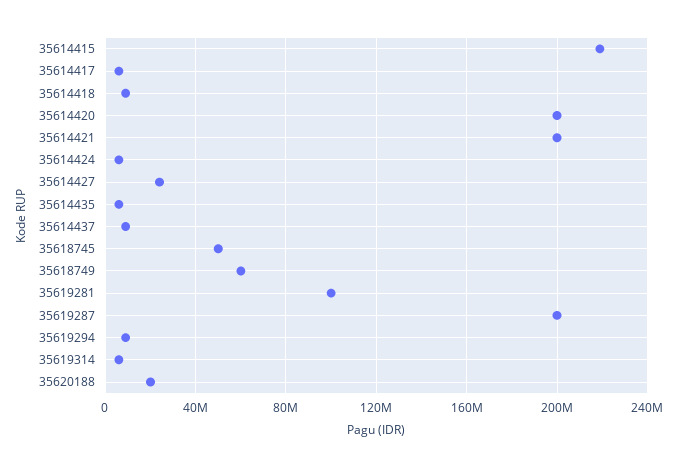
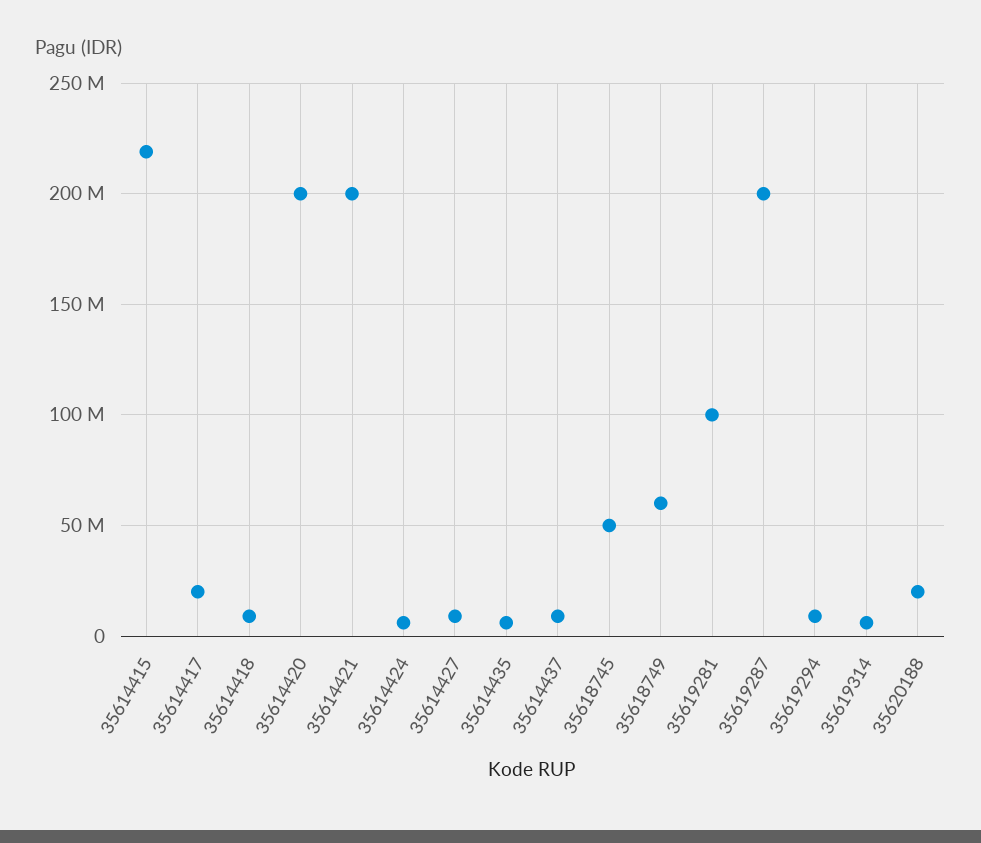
  {
    "35614415": 220000000,
-   "35614417": 5000000,
+   "35614417": 20000000,
    "35614418": 10000000,
    "35614420": 200000000,
    "35614421": 200000000,
    "35614424": 5000000,
-   "35614427": 25000000,
+   "35614427": 10000000,
    "35614435": 5000000,
    "35614437": 10000000,
    "35618745": 50000000,
    "35618749": 60000000,
    "35619281": 100000000,
    "35619287": 200000000,
    "35619294": 10000000,
    "35619314": 5000000,
    "35620188": 20000000
  }

